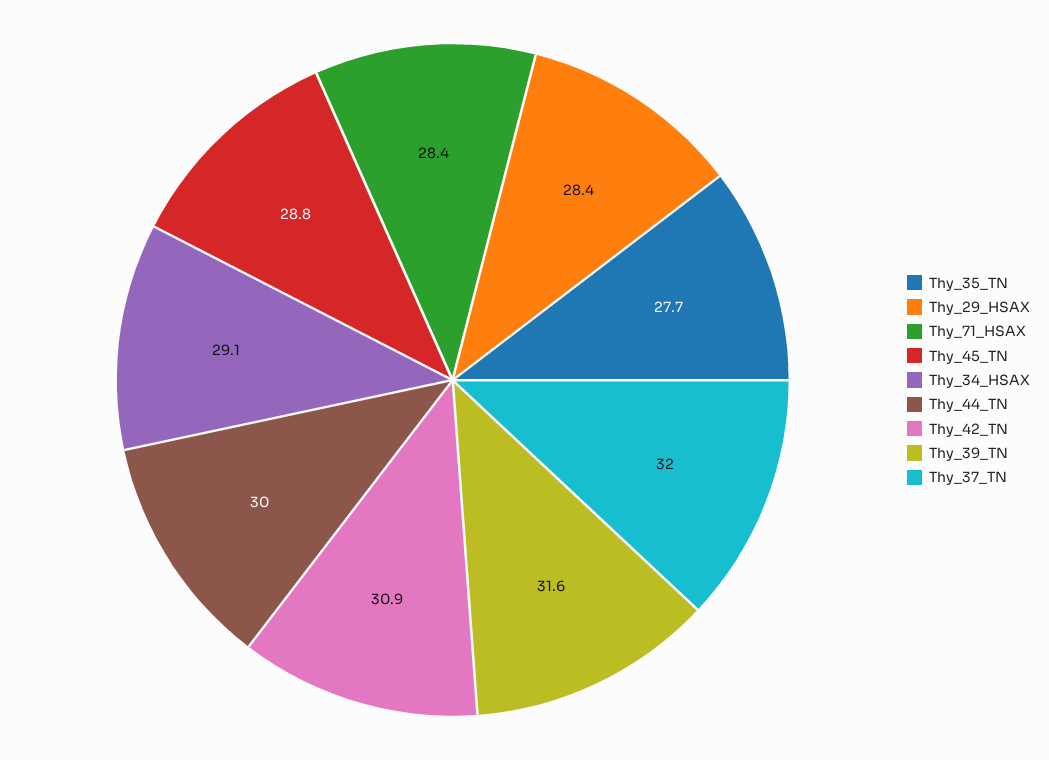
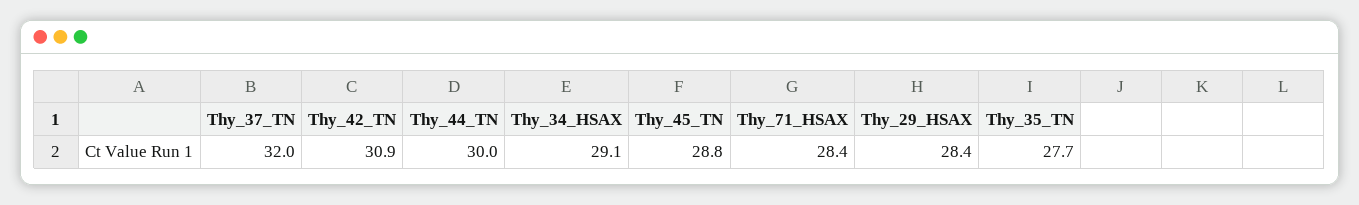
  {
    "Thy_35_TN": 27.7,
    "Thy_29_HSAX": 28.4,
    "Thy_71_HSAX": 28.4,
    "Thy_45_TN": 28.8,
    "Thy_34_HSAX": 29.1,
    "Thy_44_TN": 30,
    "Thy_42_TN": 30.9,
-   "Thy_39_TN": 31.6,
    "Thy_37_TN": 32
  }

